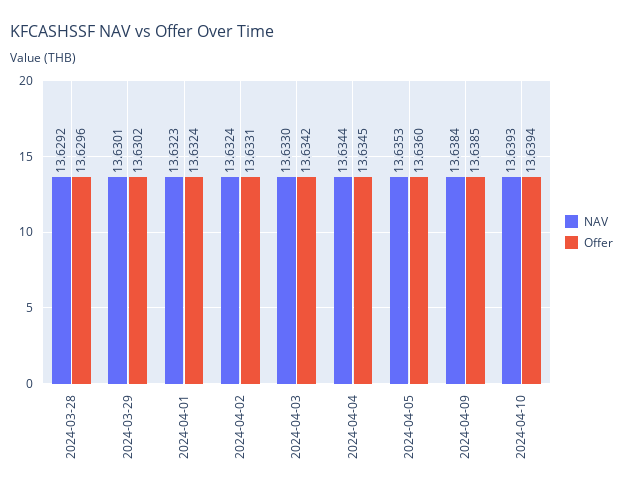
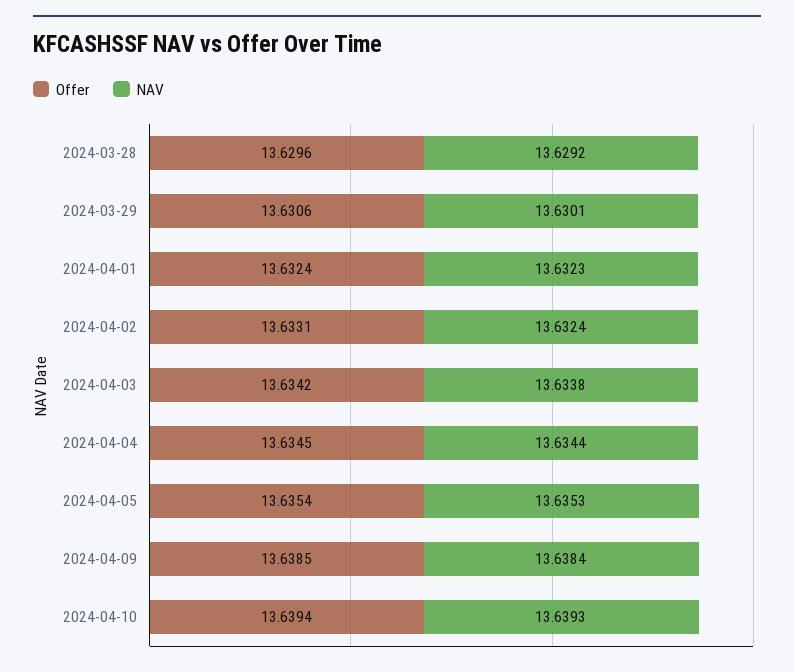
  {
    "NAV": {
      "2024-03-28": 13.6292,
      "2024-03-29": 13.6301,
      "2024-04-01": 13.6323,
      "2024-04-02": 13.6324,
-     "2024-04-03": 13.633,
+     "2024-04-03": 13.6338,
      "2024-04-04": 13.6344,
      "2024-04-05": 13.6353,
      "2024-04-09": 13.6384,
      "2024-04-10": 13.6393
    },
    "Offer": {
      "2024-03-28": 13.6296,
-     "2024-03-29": 13.6302,
+     "2024-03-29": 13.6306,
      "2024-04-01": 13.6324,
      "2024-04-02": 13.6331,
      "2024-04-03": 13.6342,
      "2024-04-04": 13.6345,
-     "2024-04-05": 13.636,
+     "2024-04-05": 13.6354,
      "2024-04-09": 13.6385,
      "2024-04-10": 13.6394
    }
  }

